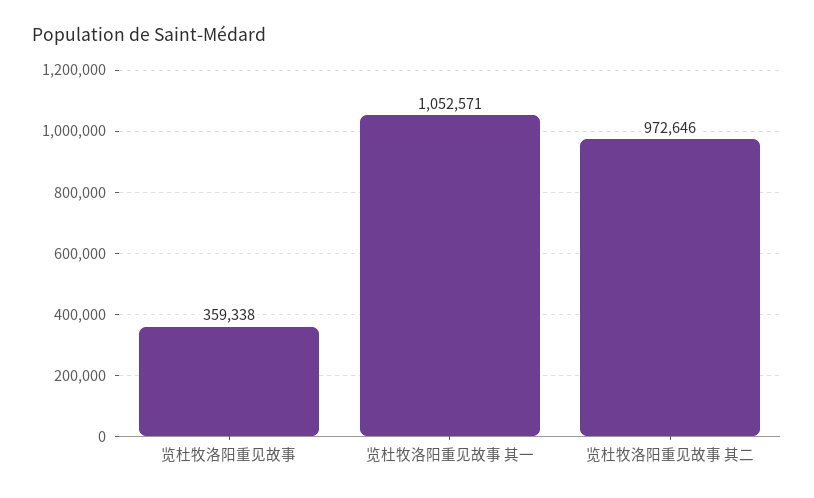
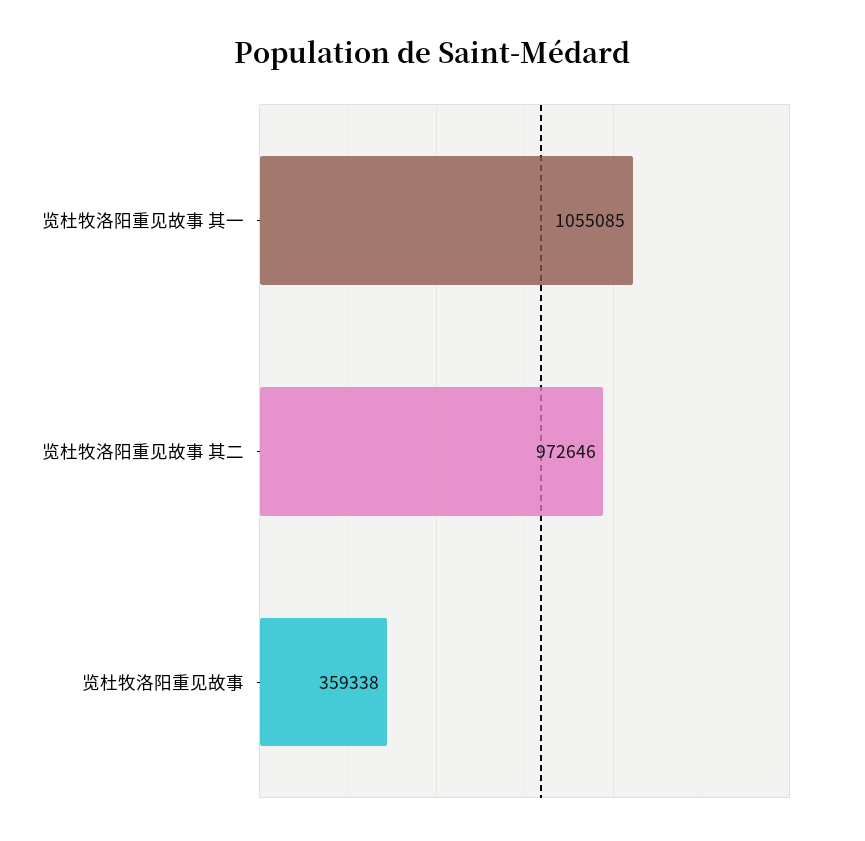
  {
    "览杜牧洛阳重见故事": 359338,
-   "览杜牧洛阳重见故事 其一": 1052571,
+   "览杜牧洛阳重见故事 其一": 1055085,
    "览杜牧洛阳重见故事 其二": 972646
  }

